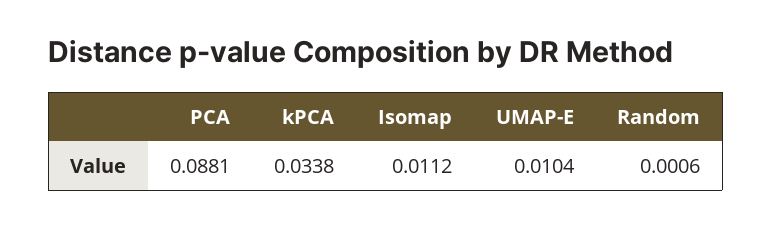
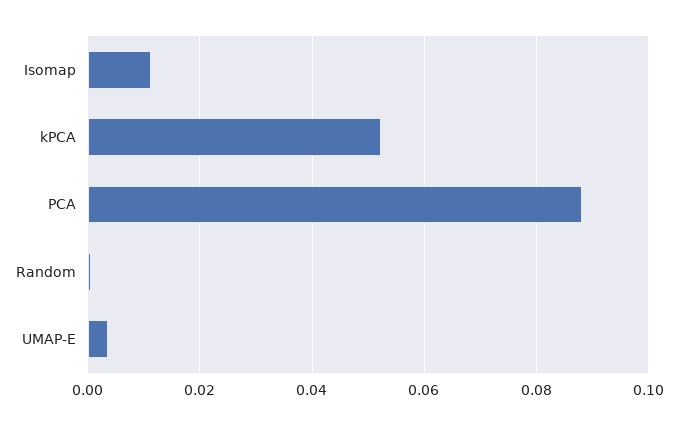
  {
    "PCA": 0.0881,
-   "kPCA": 0.0338,
+   "kPCA": 0.052,
    "Isomap": 0.0112,
-   "UMAP-E": 0.0104,
+   "UMAP-E": 0.004,
    "Random": 0.0006
  }

